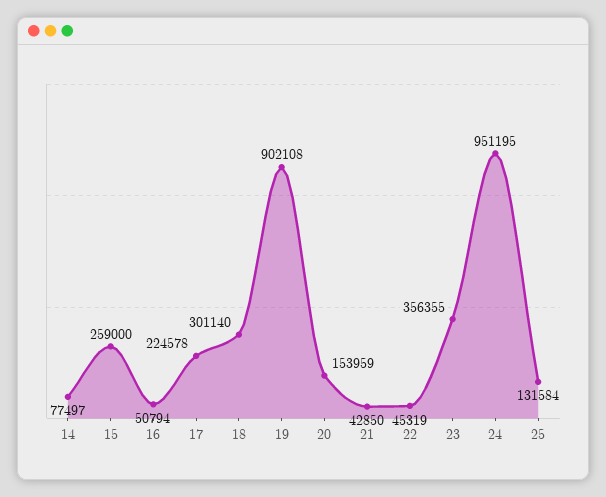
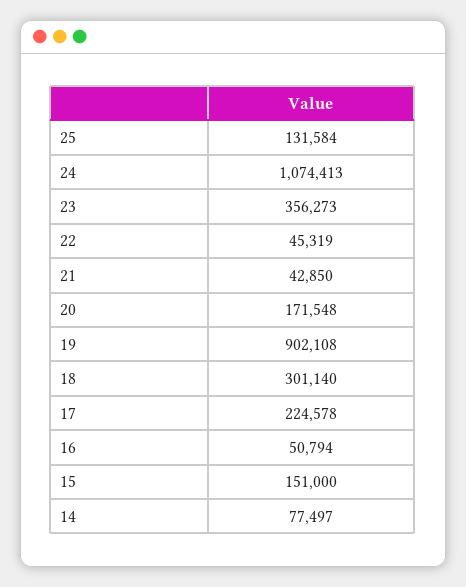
  {
    "14": 77497,
-   "15": 259000,
+   "15": 151000,
    "16": 50794,
    "17": 224578,
    "18": 301140,
    "19": 902108,
-   "20": 153959,
+   "20": 171548,
    "21": 42850,
    "22": 45319,
-   "23": 356355,
+   "23": 356273,
-   "24": 951195,
+   "24": 1074413,
    "25": 131584
  }

